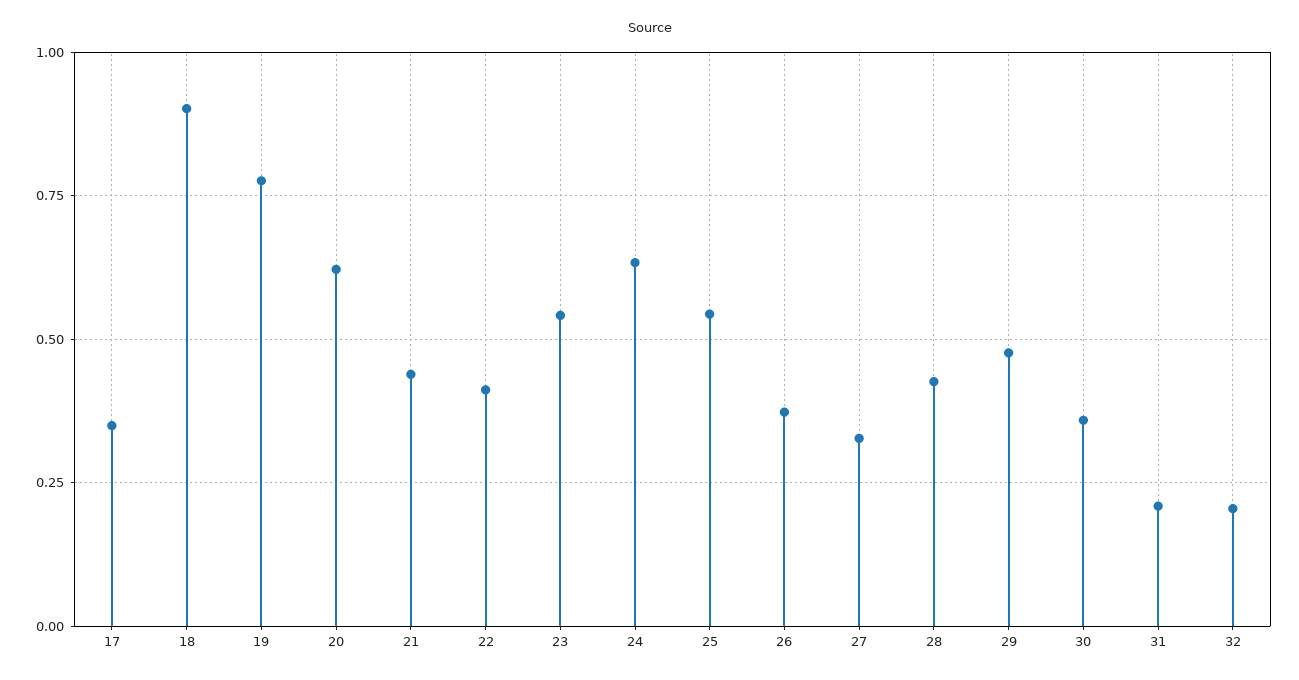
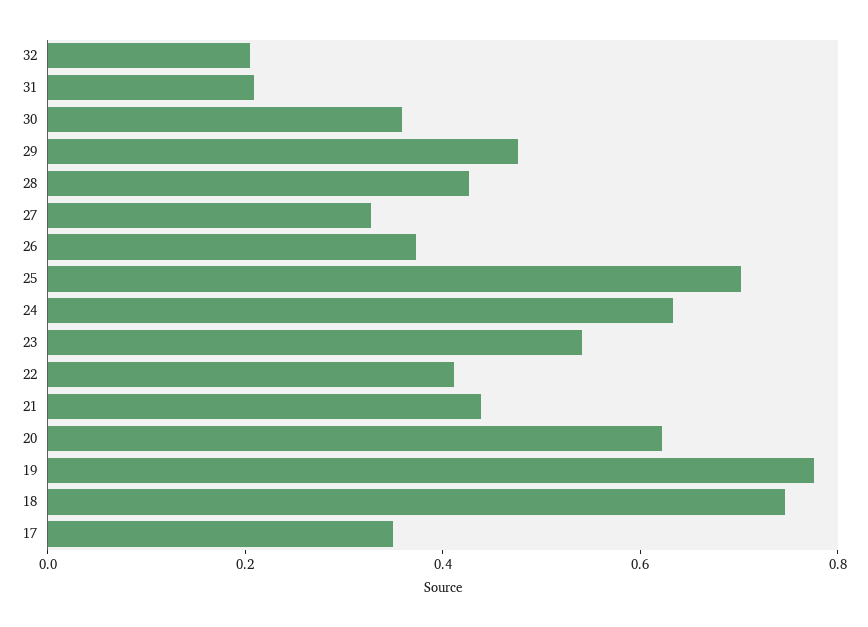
  {
    "17": 0.35,
-   "18": 0.9,
+   "18": 0.75,
    "19": 0.775,
    "20": 0.625,
    "21": 0.45,
    "22": 0.4,
    "23": 0.55,
    "24": 0.625,
-   "25": 0.55,
+   "25": 0.7,
    "26": 0.375,
    "27": 0.325,
    "28": 0.425,
    "29": 0.475,
    "30": 0.35,
    "31": 0.2,
    "32": 0.2
  }

